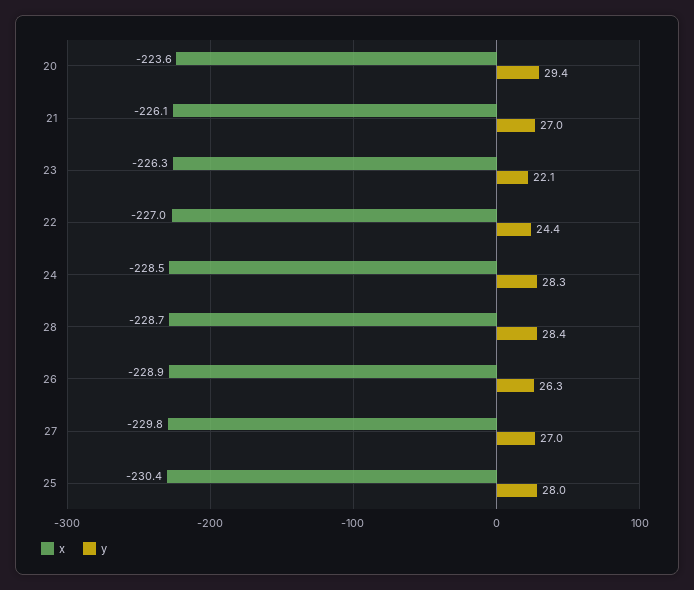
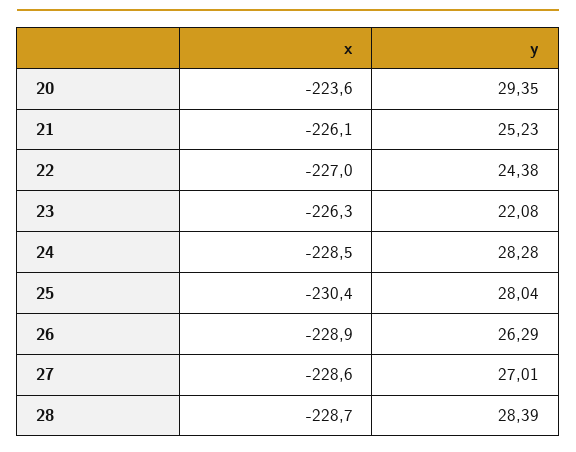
  {
    "x": {
      "20": -223.6,
      "21": -226.1,
      "23": -226.3,
      "22": -227,
      "24": -228.5,
      "28": -228.7,
      "26": -228.9,
-     "27": -229.8,
+     "27": -228.6,
      "25": -230.4
    },
    "y": {
      "20": 29.35,
-     "21": 27,
+     "21": 25.23,
      "23": 22.08,
      "22": 24.38,
      "24": 28.28,
      "28": 28.39,
      "26": 26.29,
      "27": 27.01,
      "25": 28.04
    }
  }

